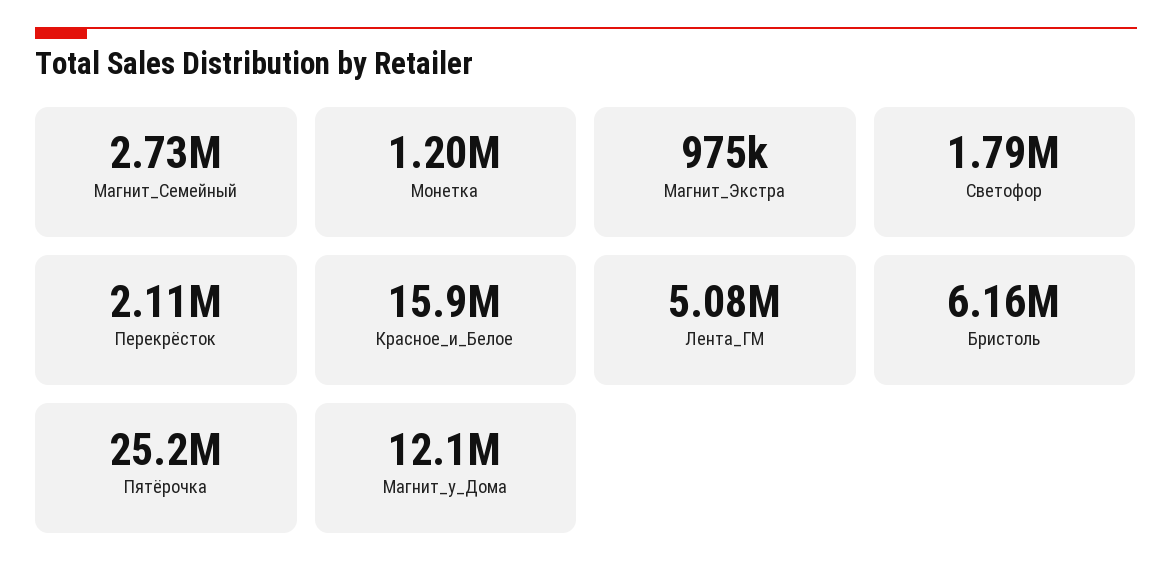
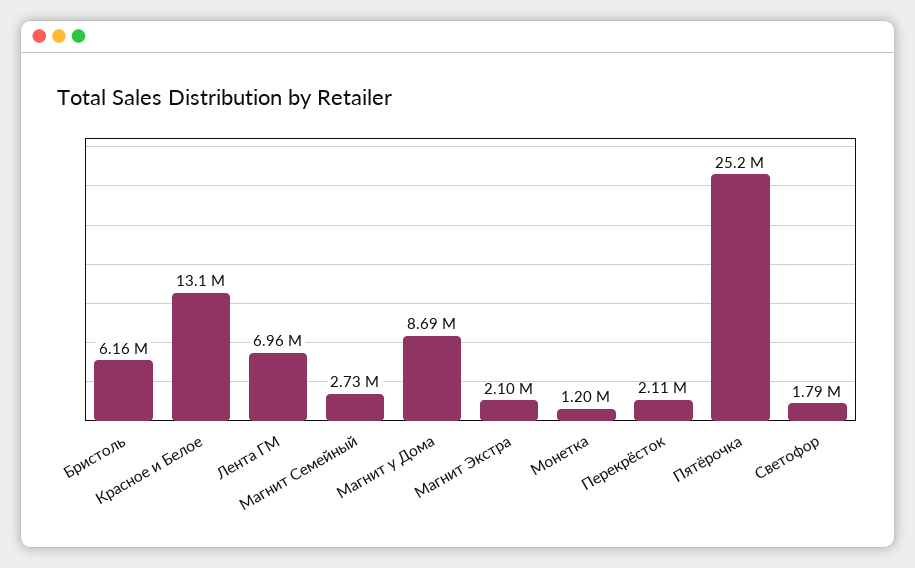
  {
    "Магнит_Семейный": 2730000,
    "Монетка": 1200000,
-   "Магнит_Экстра": 975000,
+   "Магнит_Экстра": 2100000,
    "Светофор": 1790000,
    "Перекрёсток": 2110000,
-   "Красное_и_Белое": 15900000,
+   "Красное_и_Белое": 13100000,
-   "Лента_ГМ": 5080000,
+   "Лента_ГМ": 6960000,
    "Бристоль": 6160000,
    "Пятёрочка": 25200000,
-   "Магнит_у_Дома": 12100000
+   "Магнит_у_Дома": 8690000
  }

